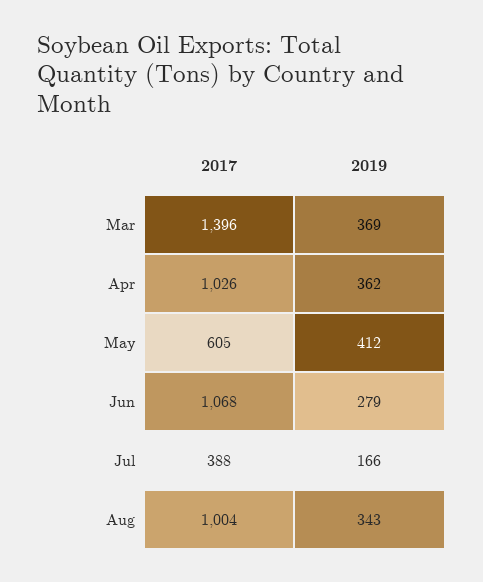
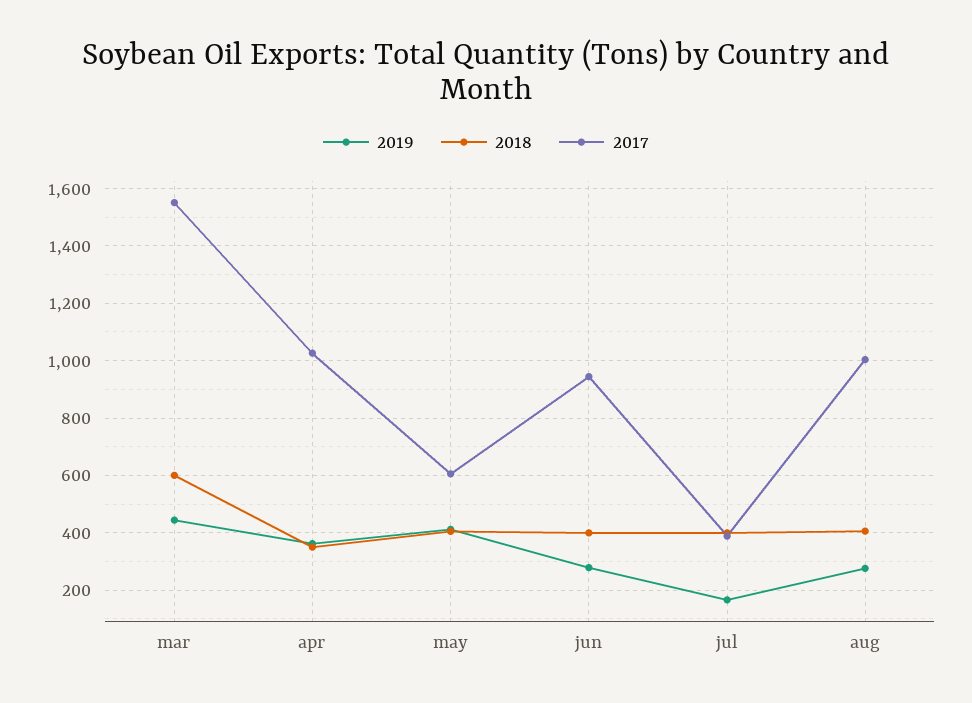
  {
    "2017": {
-     "Mar": 1396,
+     "Mar": 1550,
      "Apr": 1026,
      "May": 605,
-     "Jun": 1068,
+     "Jun": 950,
      "Jul": 388,
      "Aug": 1004
    },
    "2019": {
-     "Mar": 369,
+     "Mar": 450,
      "Apr": 362,
      "May": 412,
      "Jun": 279,
      "Jul": 166,
-     "Aug": 343
+     "Aug": 275
-   }
+   },
+   "2018": {
+     "Mar": 600,
+     "Apr": 350,
+     "May": 400,
+     "Jun": 400,
+     "Jul": 400,
+     "Aug": 400
+   }
  }

